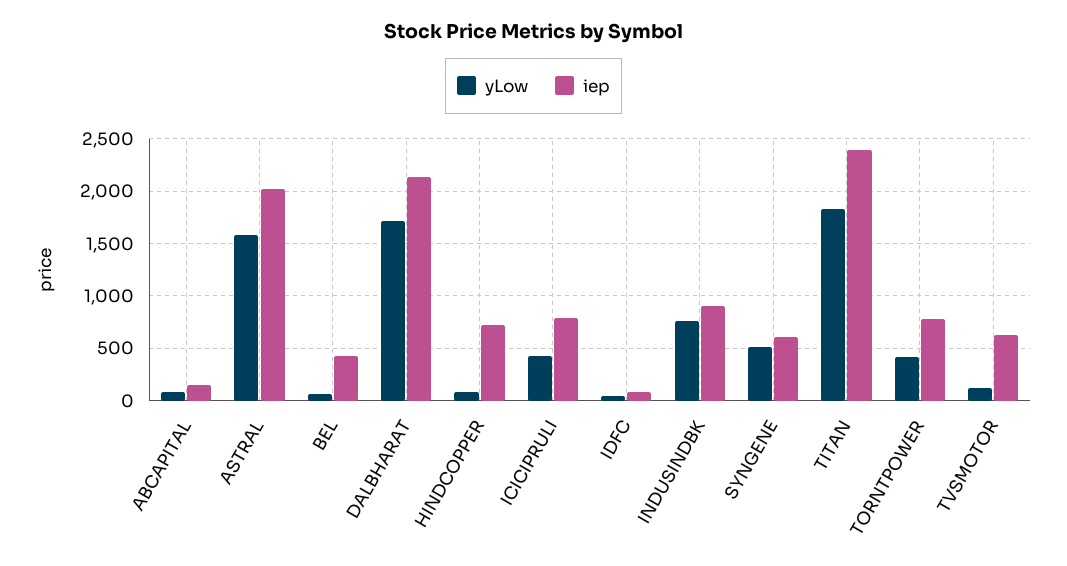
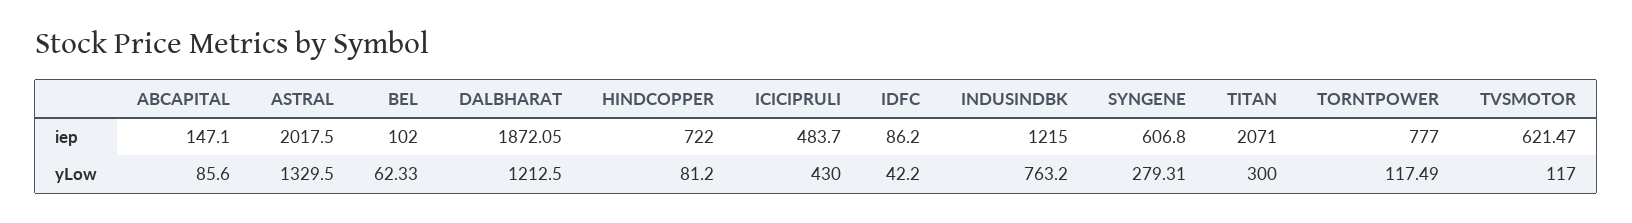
  {
    "yLow": {
      "ABCAPITAL": 85.6,
-     "ASTRAL": 1600,
+     "ASTRAL": 1329.5,
      "BEL": 62.33,
-     "DALBHARAT": 1700,
+     "DALBHARAT": 1212.5,
      "HINDCOPPER": 81.2,
      "ICICIPRULI": 430,
      "IDFC": 42.2,
      "INDUSINDBK": 763.2,
-     "SYNGENE": 500,
+     "SYNGENE": 279.31,
-     "TITAN": 1800,
+     "TITAN": 300,
-     "TORNTPOWER": 400,
+     "TORNTPOWER": 117.49,
      "TVSMOTOR": 117
    },
    "iep": {
      "ABCAPITAL": 147.1,
      "ASTRAL": 2017.5,
-     "BEL": 400,
+     "BEL": 102,
-     "DALBHARAT": 2100,
+     "DALBHARAT": 1872.05,
      "HINDCOPPER": 722,
-     "ICICIPRULI": 800,
+     "ICICIPRULI": 483.7,
      "IDFC": 86.2,
-     "INDUSINDBK": 900,
+     "INDUSINDBK": 1215,
      "SYNGENE": 606.8,
-     "TITAN": 2400,
+     "TITAN": 2071,
      "TORNTPOWER": 777,
      "TVSMOTOR": 621.47
    }
  }

